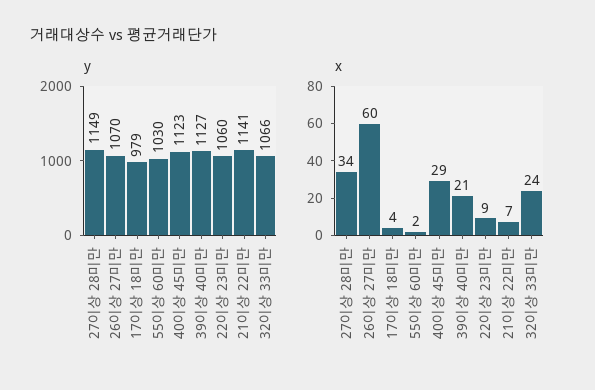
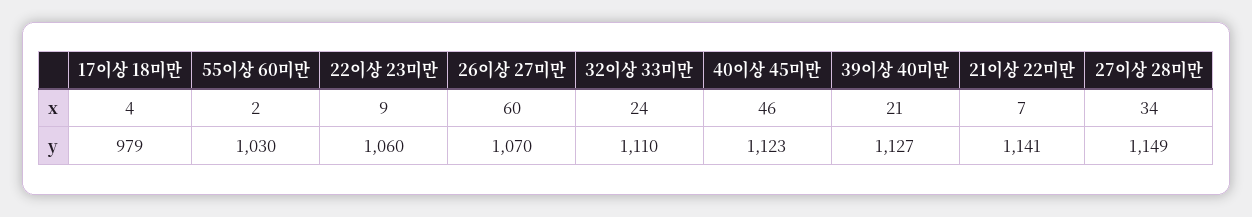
  {
    "y": {
      "27이상 28미만": 1149,
      "26이상 27미만": 1070,
      "17이상 18미만": 979,
      "55이상 60미만": 1030,
      "40이상 45미만": 1123,
      "39이상 40미만": 1127,
      "22이상 23미만": 1060,
      "21이상 22미만": 1141,
-     "32이상 33미만": 1066
+     "32이상 33미만": 1110
    },
    "x": {
      "27이상 28미만": 34,
      "26이상 27미만": 60,
      "17이상 18미만": 4,
      "55이상 60미만": 2,
-     "40이상 45미만": 29,
+     "40이상 45미만": 46,
      "39이상 40미만": 21,
      "22이상 23미만": 9,
      "21이상 22미만": 7,
      "32이상 33미만": 24
    }
  }

